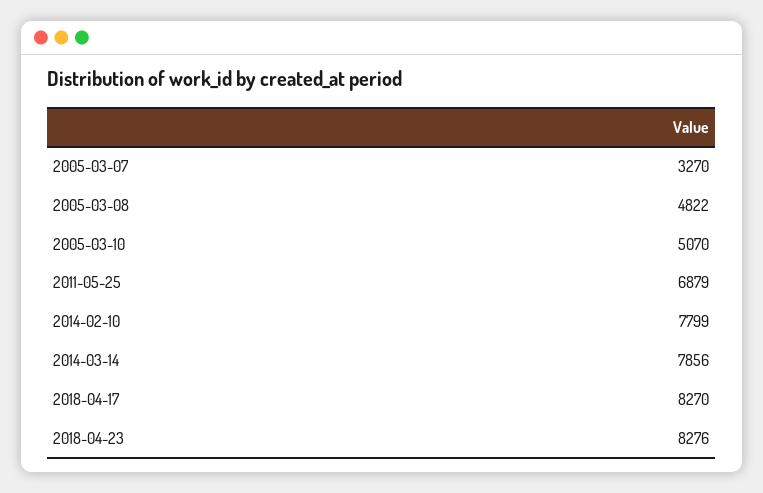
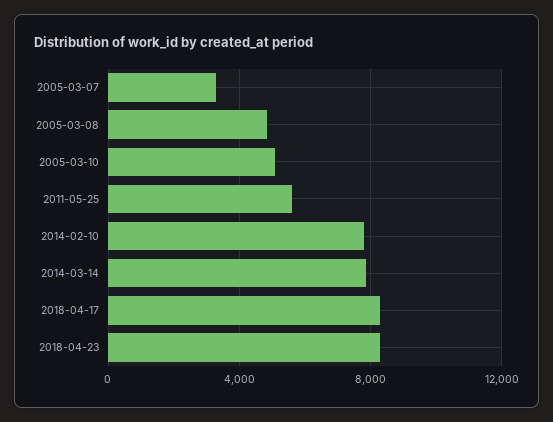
  {
    "2005-03-07": 3270,
    "2005-03-08": 4822,
    "2005-03-10": 5070,
-   "2011-05-25": 6879,
+   "2011-05-25": 5500,
    "2014-02-10": 7799,
    "2014-03-14": 7856,
    "2018-04-17": 8270,
    "2018-04-23": 8276
  }

